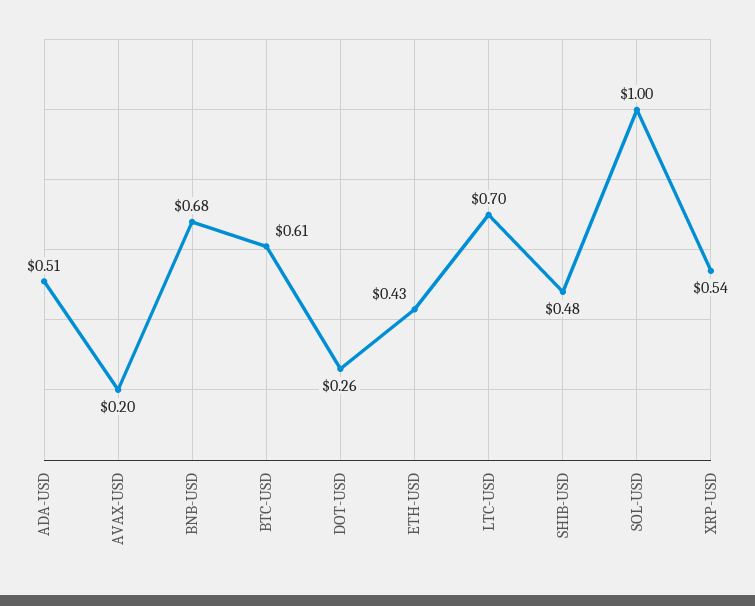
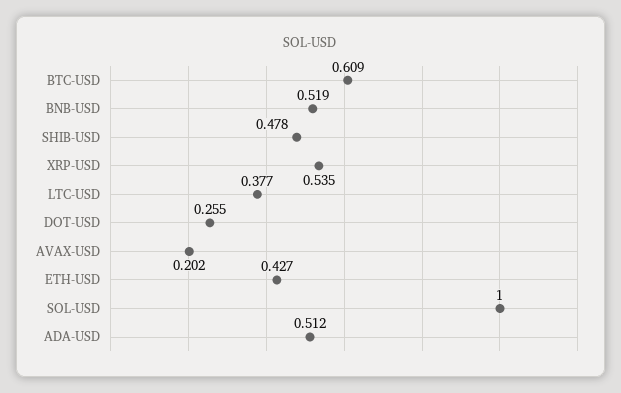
  {
    "ADA-USD": 0.512,
    "AVAX-USD": 0.202,
-   "BNB-USD": 0.68,
+   "BNB-USD": 0.519,
    "BTC-USD": 0.609,
    "DOT-USD": 0.255,
    "ETH-USD": 0.427,
-   "LTC-USD": 0.7,
+   "LTC-USD": 0.377,
    "SHIB-USD": 0.478,
    "SOL-USD": 1,
    "XRP-USD": 0.535
  }

